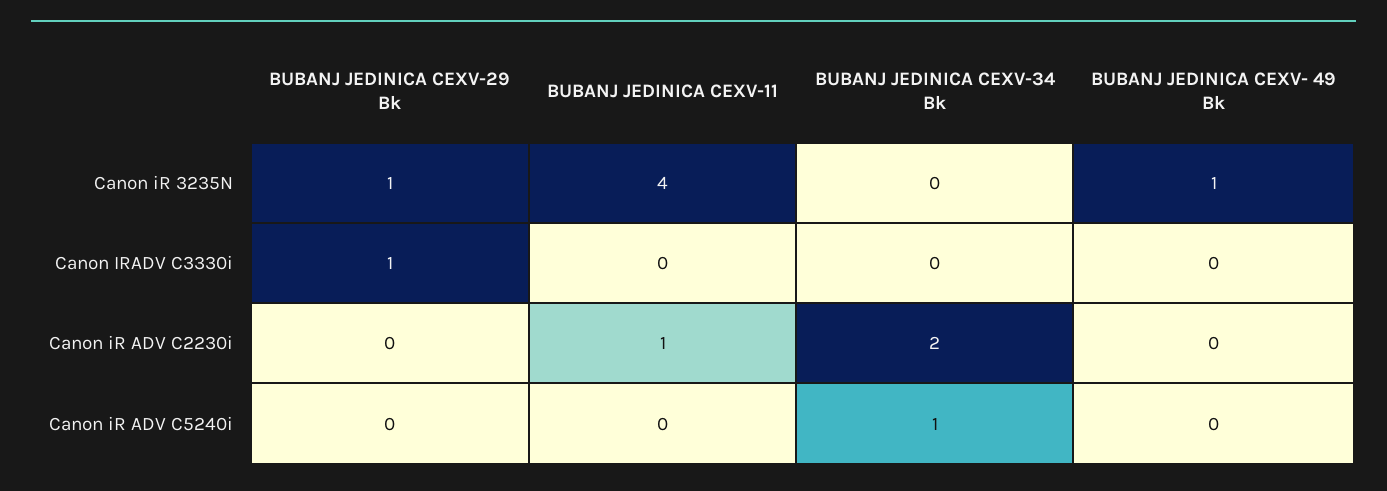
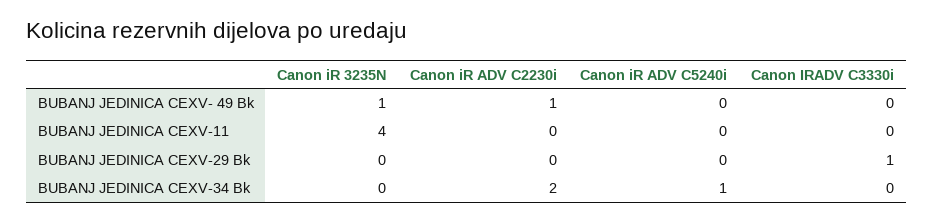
  {
    "BUBANJ JEDINICA CEXV-29 Bk": {
-     "Canon iR 3235N": 1,
+     "Canon iR 3235N": 0,
      "Canon IRADV C3330i": 1,
      "Canon iR ADV C2230i": 0,
      "Canon iR ADV C5240i": 0
    },
    "BUBANJ JEDINICA CEXV-11": {
      "Canon iR 3235N": 4,
      "Canon IRADV C3330i": 0,
-     "Canon iR ADV C2230i": 1,
+     "Canon iR ADV C2230i": 0,
      "Canon iR ADV C5240i": 0
    },
    "BUBANJ JEDINICA CEXV-34 Bk": {
      "Canon iR 3235N": 0,
      "Canon IRADV C3330i": 0,
      "Canon iR ADV C2230i": 2,
      "Canon iR ADV C5240i": 1
    },
    "BUBANJ JEDINICA CEXV- 49 Bk": {
      "Canon iR 3235N": 1,
      "Canon IRADV C3330i": 0,
-     "Canon iR ADV C2230i": 0,
+     "Canon iR ADV C2230i": 1,
      "Canon iR ADV C5240i": 0
    }
  }

